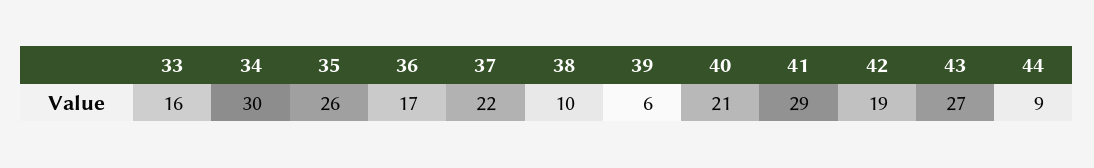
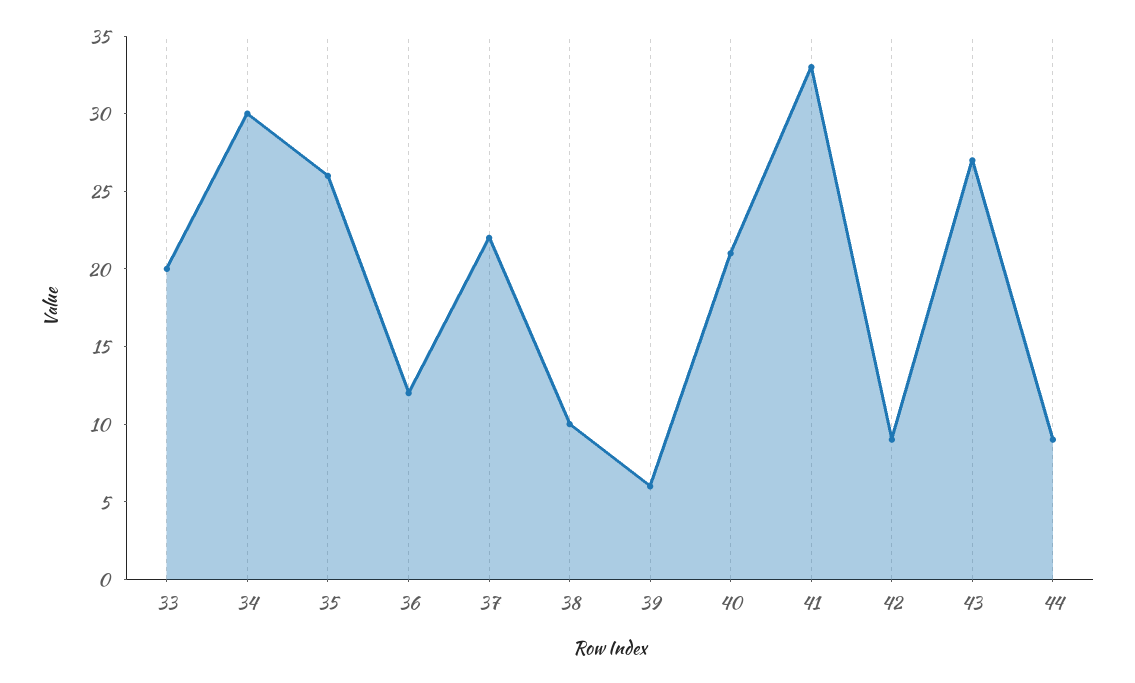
  {
-   "33": 16,
+   "33": 20,
    "34": 30,
    "35": 26,
-   "36": 17,
+   "36": 12,
    "37": 22,
    "38": 10,
    "39": 6,
    "40": 21,
-   "41": 29,
+   "41": 33,
-   "42": 19,
+   "42": 9,
    "43": 27,
    "44": 9
  }

